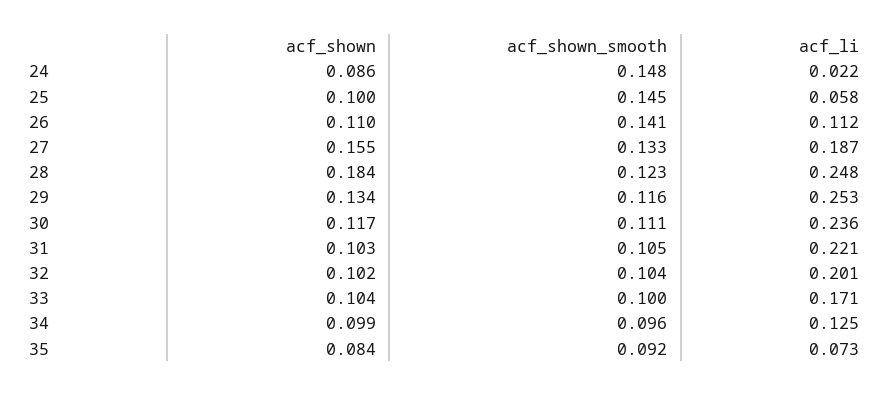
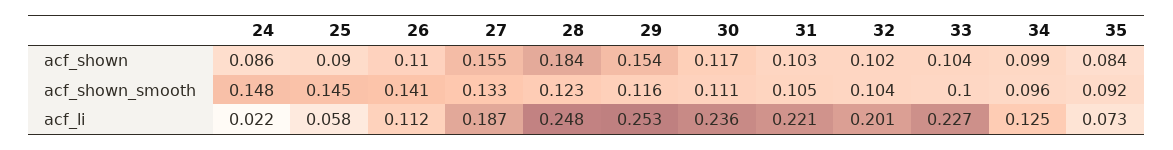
  {
    "acf_shown": {
      "24": 0.086,
-     "25": 0.1,
+     "25": 0.09,
      "26": 0.11,
      "27": 0.155,
      "28": 0.184,
-     "29": 0.134,
+     "29": 0.154,
      "30": 0.117,
      "31": 0.103,
      "32": 0.102,
      "33": 0.104,
      "34": 0.099,
      "35": 0.084
    },
    "acf_shown_smooth": {
      "24": 0.148,
      "25": 0.145,
      "26": 0.141,
      "27": 0.133,
      "28": 0.123,
      "29": 0.116,
      "30": 0.111,
      "31": 0.105,
      "32": 0.104,
      "33": 0.1,
      "34": 0.096,
      "35": 0.092
    },
    "acf_li": {
      "24": 0.022,
      "25": 0.058,
      "26": 0.112,
      "27": 0.187,
      "28": 0.248,
      "29": 0.253,
      "30": 0.236,
      "31": 0.221,
      "32": 0.201,
-     "33": 0.171,
+     "33": 0.227,
      "34": 0.125,
      "35": 0.073
    }
  }

